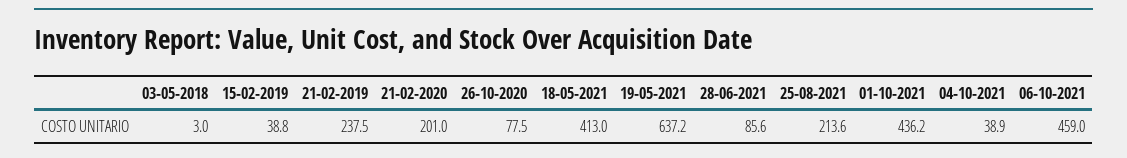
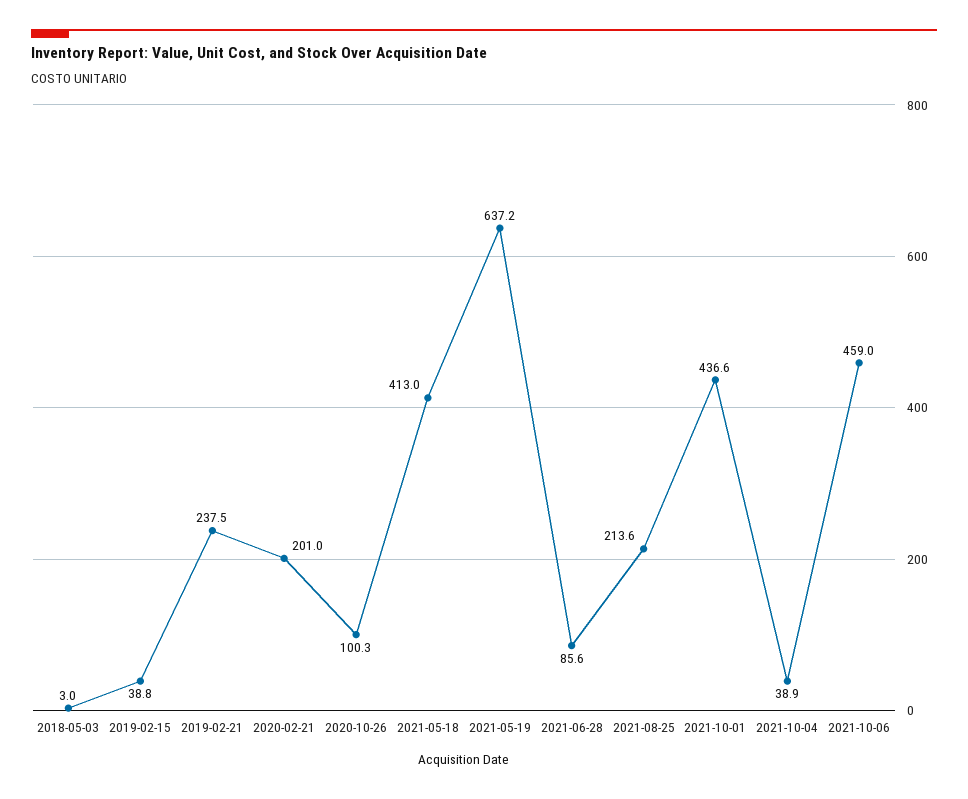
  {
    "03-05-2018": 3,
    "15-02-2019": 38.8,
    "21-02-2019": 237.5,
    "21-02-2020": 201,
-   "26-10-2020": 77.5,
+   "26-10-2020": 100.3,
    "18-05-2021": 413,
    "19-05-2021": 637.2,
    "28-06-2021": 85.6,
    "25-08-2021": 213.6,
-   "01-10-2021": 436.2,
+   "01-10-2021": 436.6,
    "04-10-2021": 38.9,
    "06-10-2021": 459
  }

